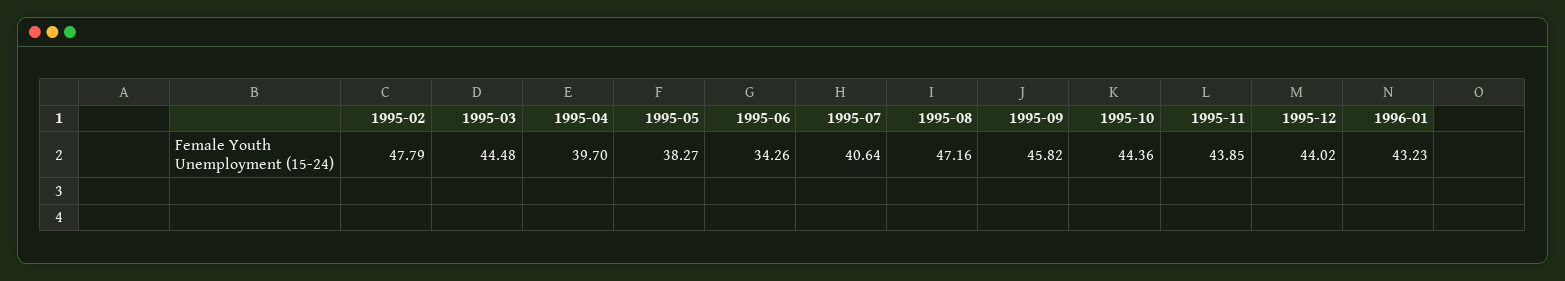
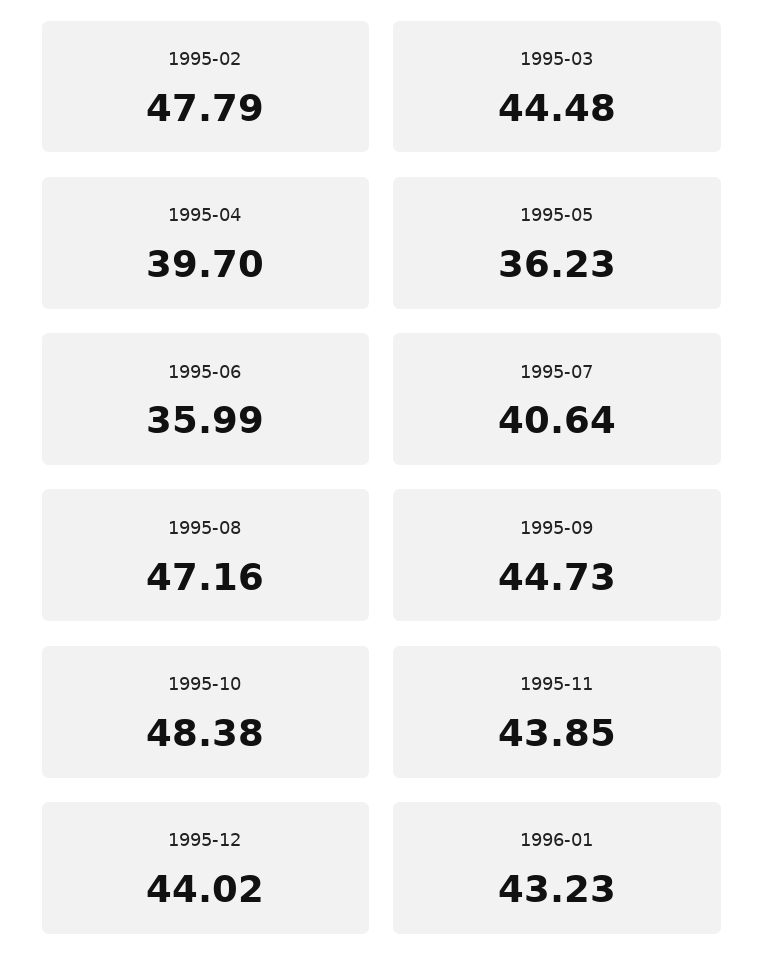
  {
    "1995-02": 47.79,
    "1995-03": 44.48,
    "1995-04": 39.7,
-   "1995-05": 38.27,
+   "1995-05": 36.23,
-   "1995-06": 34.26,
+   "1995-06": 35.99,
    "1995-07": 40.64,
    "1995-08": 47.16,
-   "1995-09": 45.82,
+   "1995-09": 44.73,
-   "1995-10": 44.36,
+   "1995-10": 48.38,
    "1995-11": 43.85,
    "1995-12": 44.02,
    "1996-01": 43.23
  }

